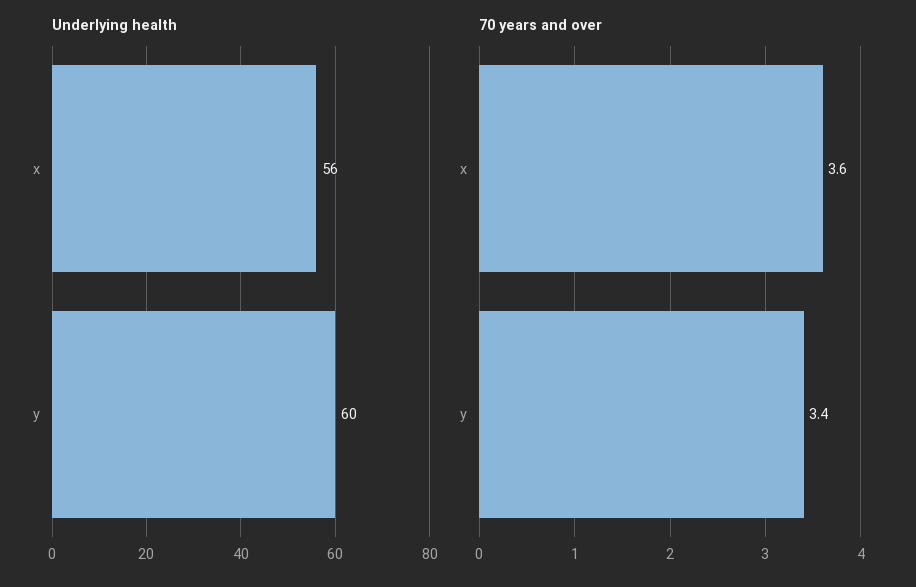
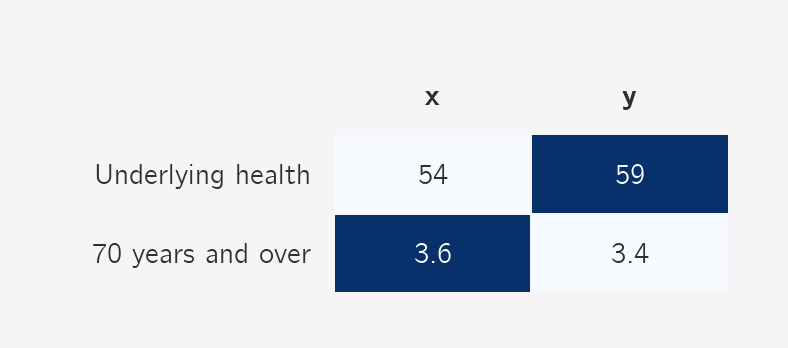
  {
    "Underlying health": {
-     "x": 56,
+     "x": 54,
-     "y": 60
+     "y": 59
    },
    "70 years and over": {
      "x": 3.6,
      "y": 3.4
    }
  }

